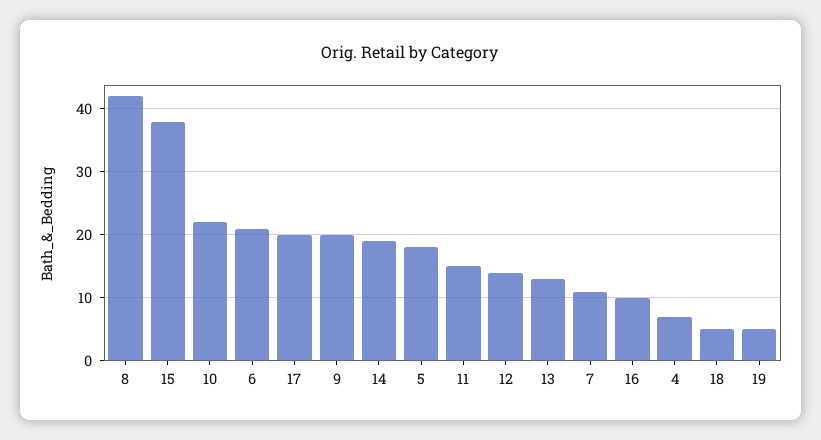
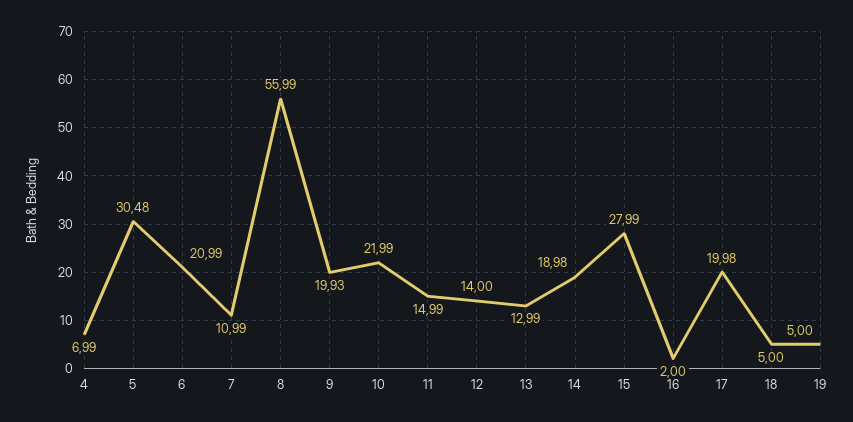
  {
-   "8": 42,
+   "8": 55.99,
-   "15": 38,
+   "15": 27.99,
    "10": 21.99,
    "6": 20.99,
    "17": 19.98,
    "9": 19.93,
    "14": 18.98,
-   "5": 18,
+   "5": 30.48,
    "11": 14.99,
    "12": 14,
    "13": 12.99,
    "7": 10.99,
-   "16": 10,
+   "16": 2,
    "4": 6.99,
    "18": 5,
    "19": 5
  }

